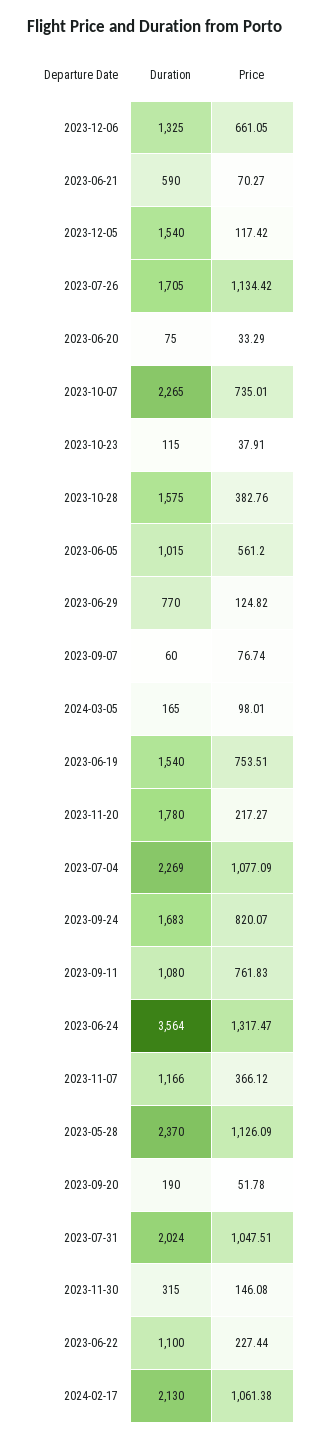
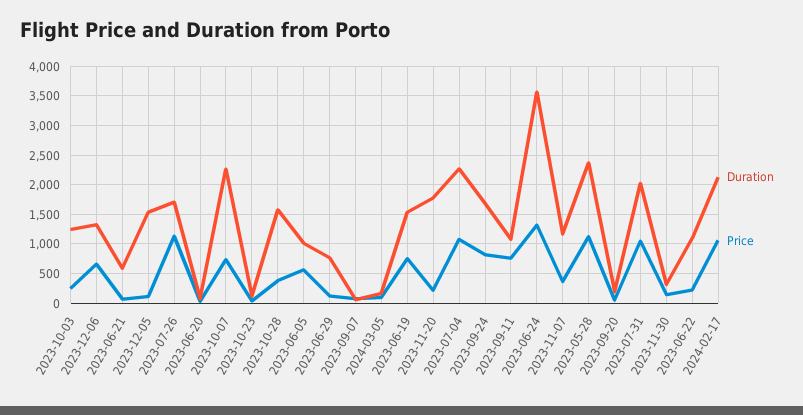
  {
    "Duration": {
      "2023-12-06": 1325,
      "2023-06-21": 590,
      "2023-12-05": 1540,
      "2023-07-26": 1705,
      "2023-06-20": 75,
      "2023-10-07": 2265,
      "2023-10-23": 115,
      "2023-10-28": 1575,
      "2023-06-05": 1015,
      "2023-06-29": 770,
      "2023-09-07": 60,
      "2024-03-05": 165,
      "2023-06-19": 1540,
      "2023-11-20": 1780,
      "2023-07-04": 2269,
      "2023-09-24": 1683,
      "2023-09-11": 1080,
      "2023-06-24": 3564,
      "2023-11-07": 1166,
      "2023-05-28": 2370,
      "2023-09-20": 190,
      "2023-07-31": 2024,
      "2023-11-30": 315,
      "2023-06-22": 1100,
-     "2024-02-17": 2130
+     "2024-02-17": 2130,
+     "2023-10-03": 1250
    },
    "Price": {
      "2023-12-06": 661.05,
      "2023-06-21": 70.27,
      "2023-12-05": 117.42,
      "2023-07-26": 1134.42,
      "2023-06-20": 33.29,
      "2023-10-07": 735.01,
      "2023-10-23": 37.91,
      "2023-10-28": 382.76,
      "2023-06-05": 561.2,
      "2023-06-29": 124.82,
      "2023-09-07": 76.74,
      "2024-03-05": 98.01,
      "2023-06-19": 753.51,
      "2023-11-20": 217.27,
      "2023-07-04": 1077.09,
      "2023-09-24": 820.07,
      "2023-09-11": 761.83,
      "2023-06-24": 1317.47,
      "2023-11-07": 366.12,
      "2023-05-28": 1126.09,
      "2023-09-20": 51.78,
      "2023-07-31": 1047.51,
      "2023-11-30": 146.08,
      "2023-06-22": 227.44,
-     "2024-02-17": 1061.38
+     "2024-02-17": 1061.38,
+     "2023-10-03": 250
    }
  }

